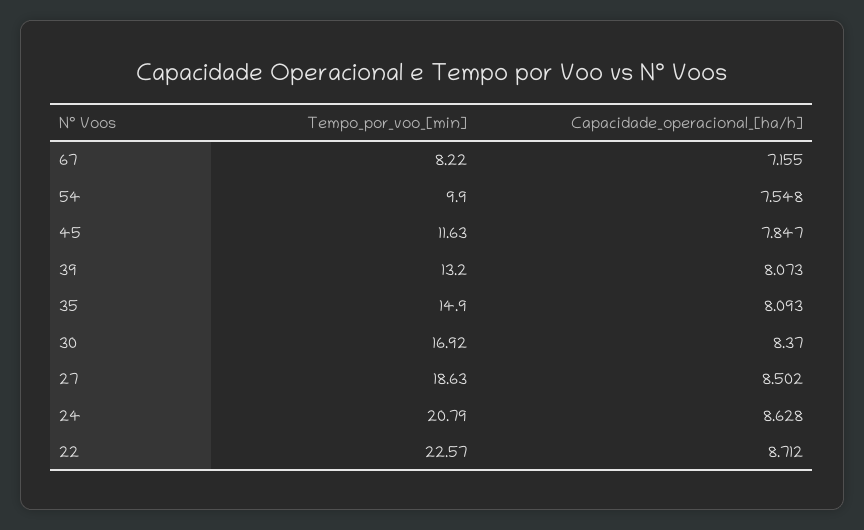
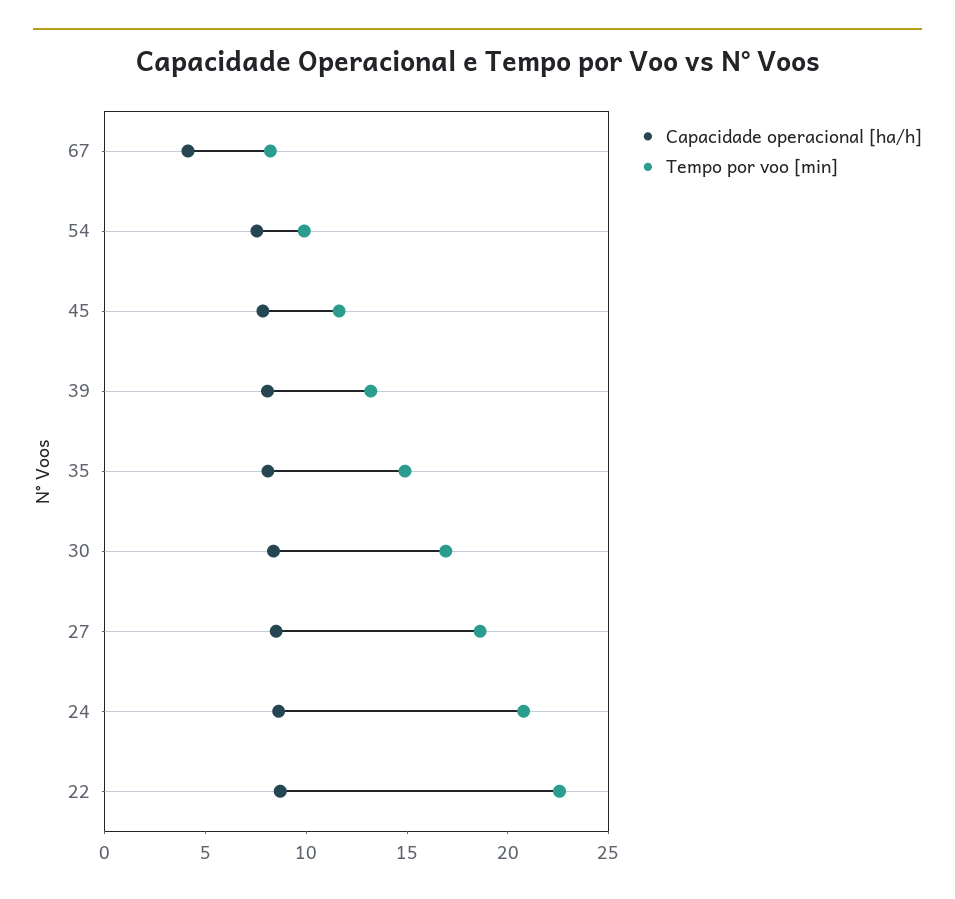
  {
    "Tempo_por_voo_[min]": {
      "67": 8.22,
      "54": 9.9,
      "45": 11.63,
      "39": 13.2,
      "35": 14.9,
      "30": 16.92,
      "27": 18.63,
      "24": 20.79,
      "22": 22.57
    },
    "Capacidade_operacional_[ha/h]": {
-     "67": 7.155,
+     "67": 4,
      "54": 7.548,
      "45": 7.847,
      "39": 8.073,
      "35": 8.093,
      "30": 8.37,
      "27": 8.502,
      "24": 8.628,
      "22": 8.712
    }
  }

